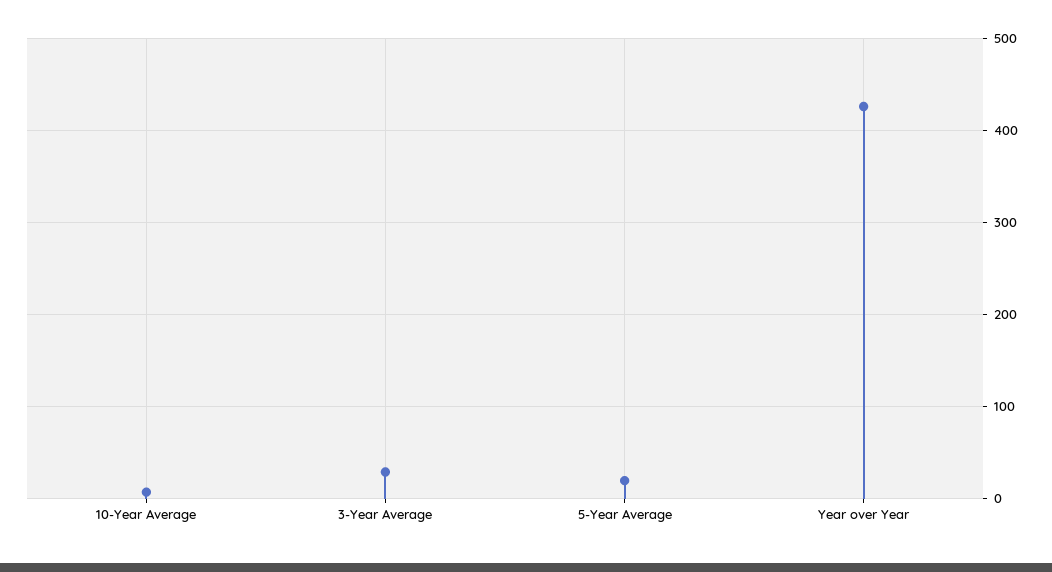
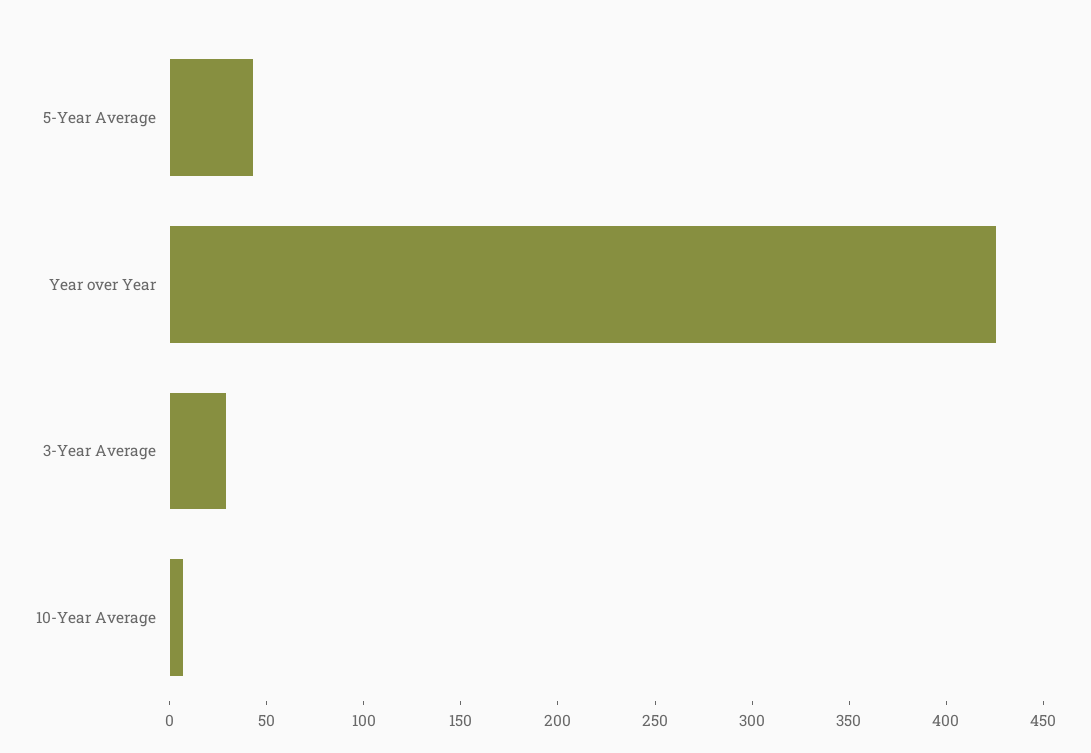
  {
    "10-Year Average": 10,
    "3-Year Average": 30,
-   "5-Year Average": 20,
+   "5-Year Average": 40,
    "Year over Year": 430
  }

